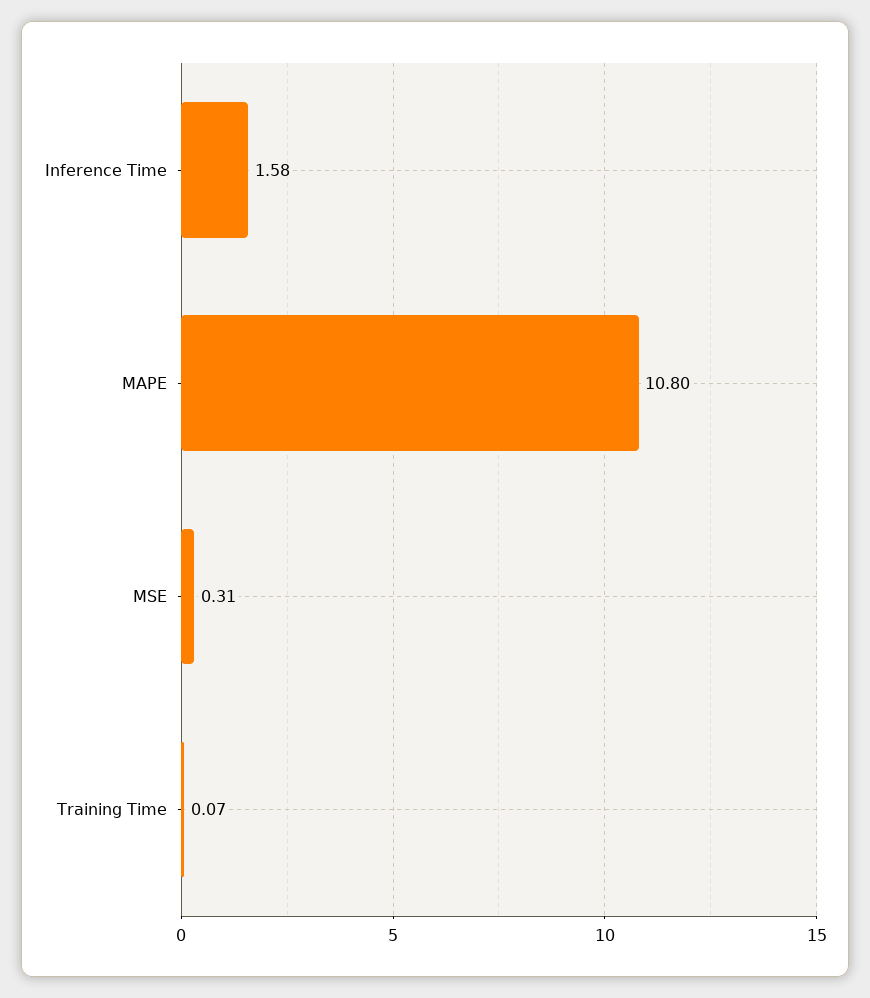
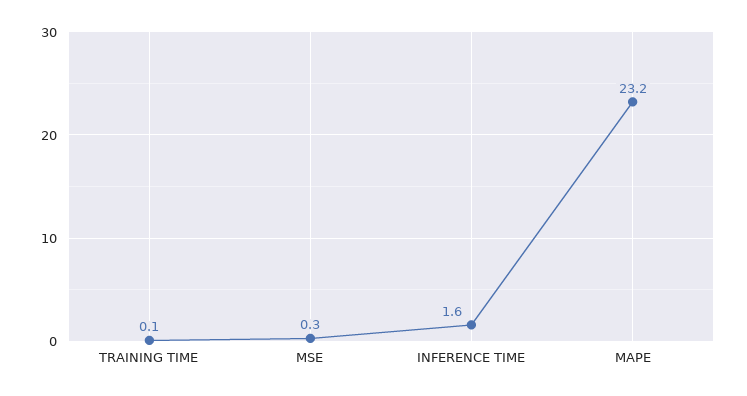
  {
    "Inference Time": 1.58,
-   "MAPE": 10.8,
+   "MAPE": 23.2,
    "MSE": 0.31,
    "Training Time": 0.07
  }

